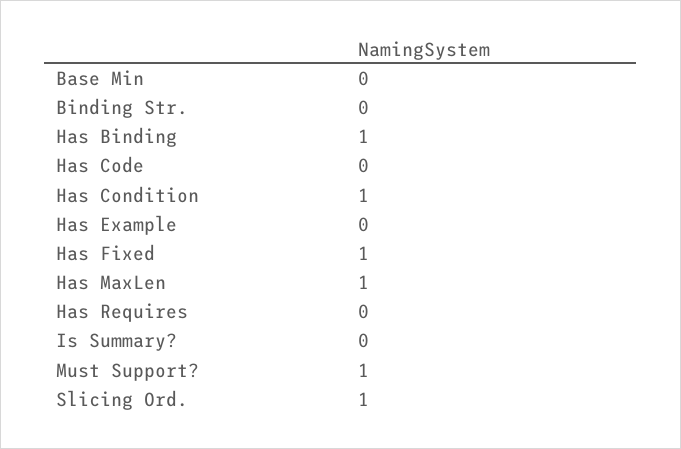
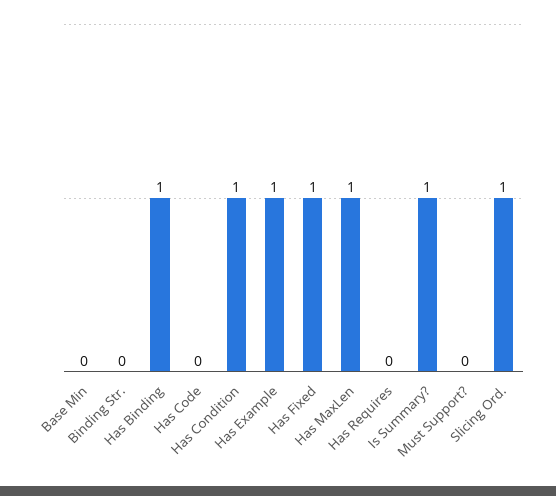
  {
    "Base Min": 0,
    "Binding Str.": 0,
    "Has Binding": 1,
    "Has Code": 0,
    "Has Condition": 1,
-   "Has Example": 0,
+   "Has Example": 1,
    "Has Fixed": 1,
    "Has MaxLen": 1,
    "Has Requires": 0,
-   "Is Summary?": 0,
+   "Is Summary?": 1,
-   "Must Support?": 1,
+   "Must Support?": 0,
    "Slicing Ord.": 1
  }

